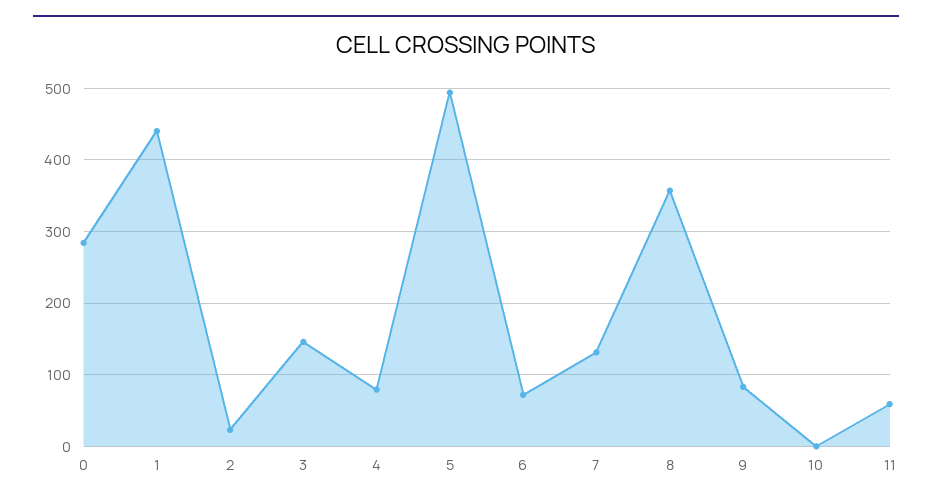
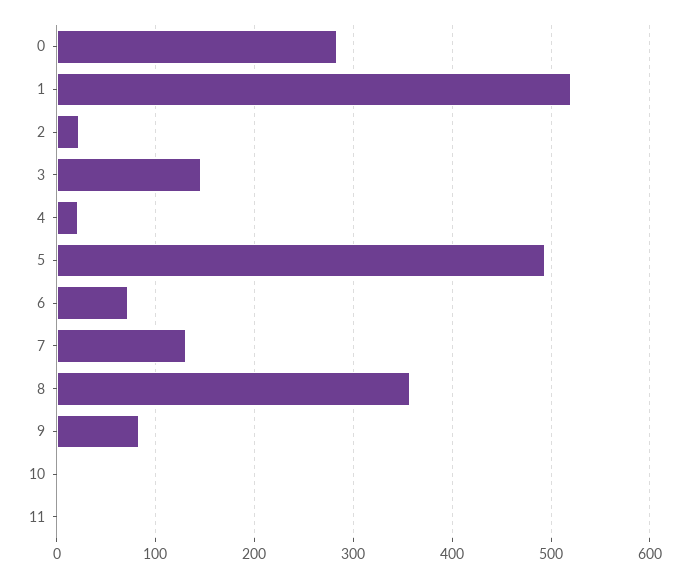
  {
    "0": 280,
-   "1": 440,
+   "1": 520,
    "2": 20,
    "3": 150,
-   "4": 80,
+   "4": 20,
    "5": 490,
    "6": 70,
    "7": 130,
    "8": 360,
    "9": 80,
    "10": 0,
-   "11": 60
+   "11": 0
  }

